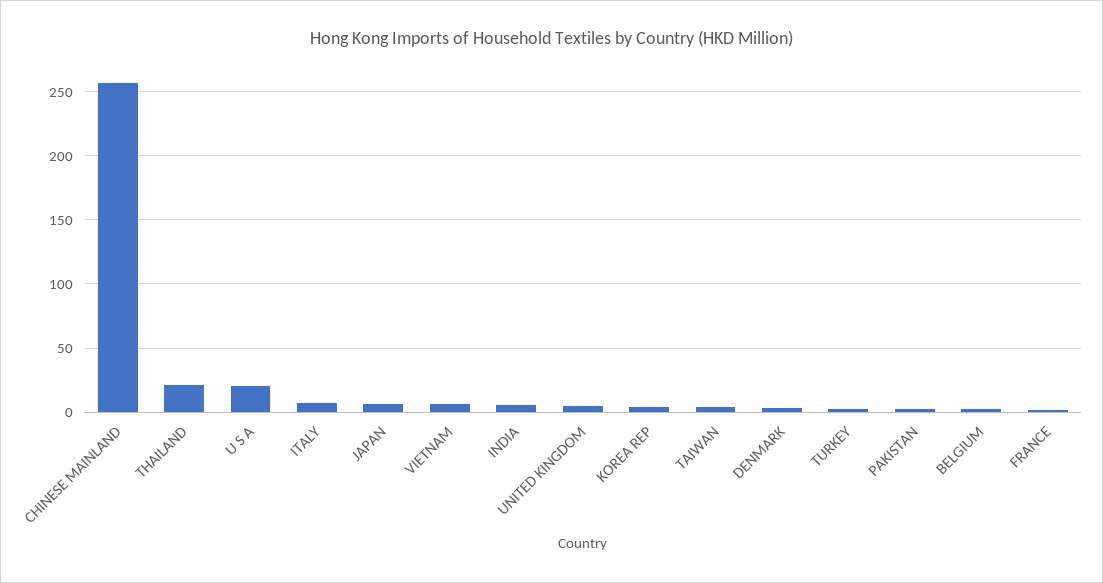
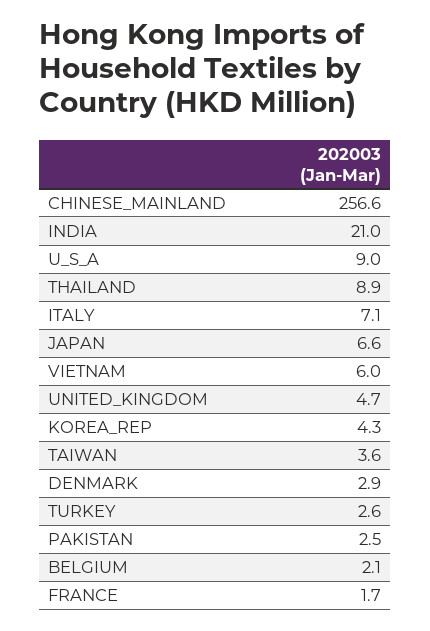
  {
    "CHINESE MAINLAND": 256.6,
-   "THAILAND": 20,
+   "THAILAND": 8.9,
-   "U S A": 20,
+   "U S A": 9,
    "ITALY": 7.1,
    "JAPAN": 6.6,
    "VIETNAM": 6,
-   "INDIA": 5,
+   "INDIA": 21,
    "UNITED KINGDOM": 4.7,
    "KOREA REP": 4.3,
    "TAIWAN": 3.6,
    "DENMARK": 2.9,
    "TURKEY": 2.6,
    "PAKISTAN": 2.5,
    "BELGIUM": 2.1,
    "FRANCE": 1.7
  }

